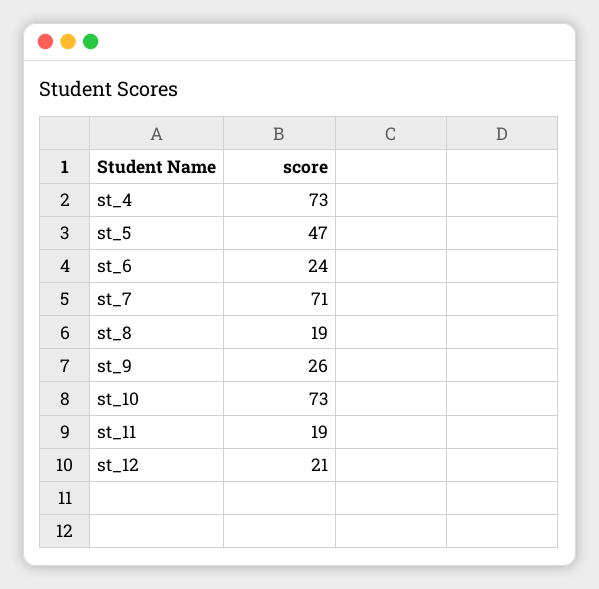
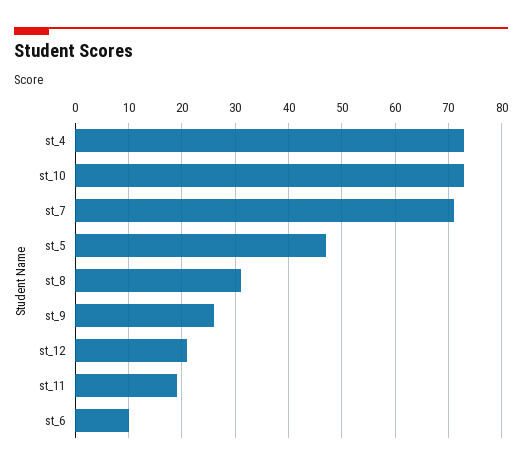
  {
    "st_4": 73,
    "st_5": 47,
-   "st_6": 24,
+   "st_6": 10,
    "st_7": 71,
-   "st_8": 19,
+   "st_8": 30,
    "st_9": 26,
    "st_10": 73,
    "st_11": 19,
    "st_12": 21
  }

